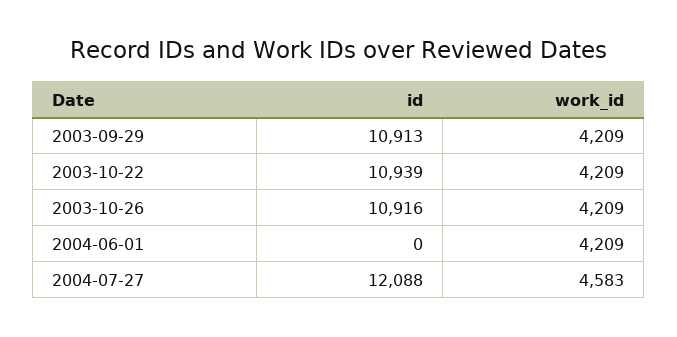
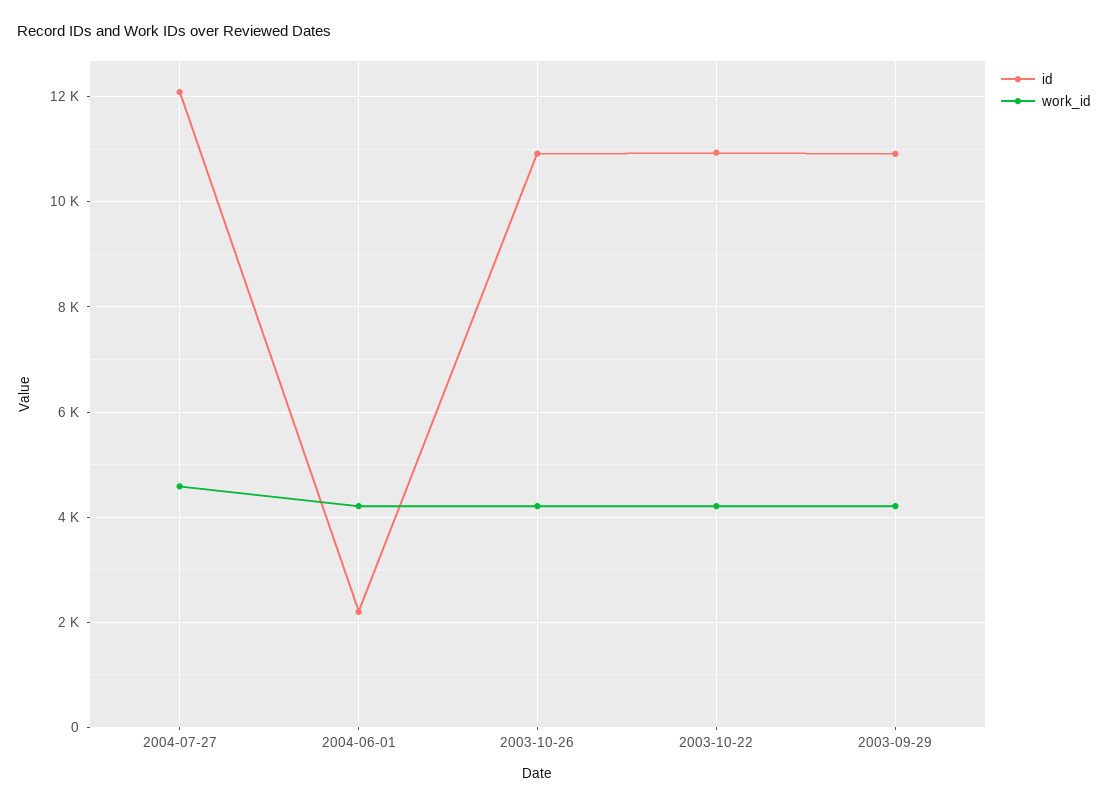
  {
    "id": {
      "2003-09-29": 10913,
      "2003-10-22": 10939,
      "2003-10-26": 10916,
-     "2004-06-01": 0,
+     "2004-06-01": 2200,
      "2004-07-27": 12088
    },
    "work_id": {
      "2003-09-29": 4209,
      "2003-10-22": 4209,
      "2003-10-26": 4209,
      "2004-06-01": 4209,
      "2004-07-27": 4583
    }
  }

